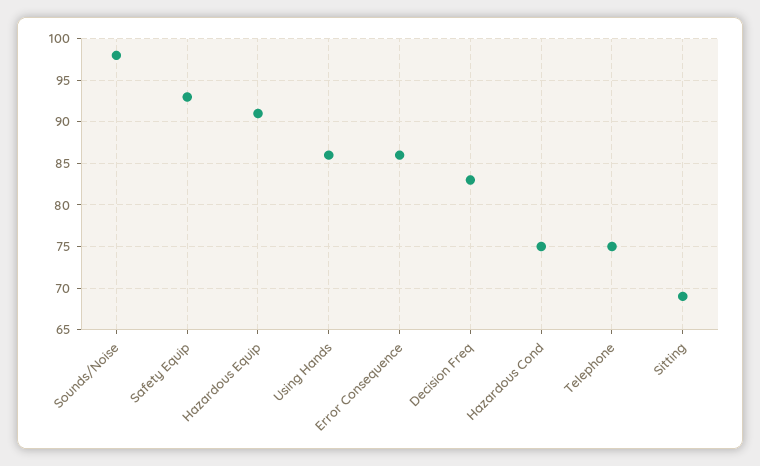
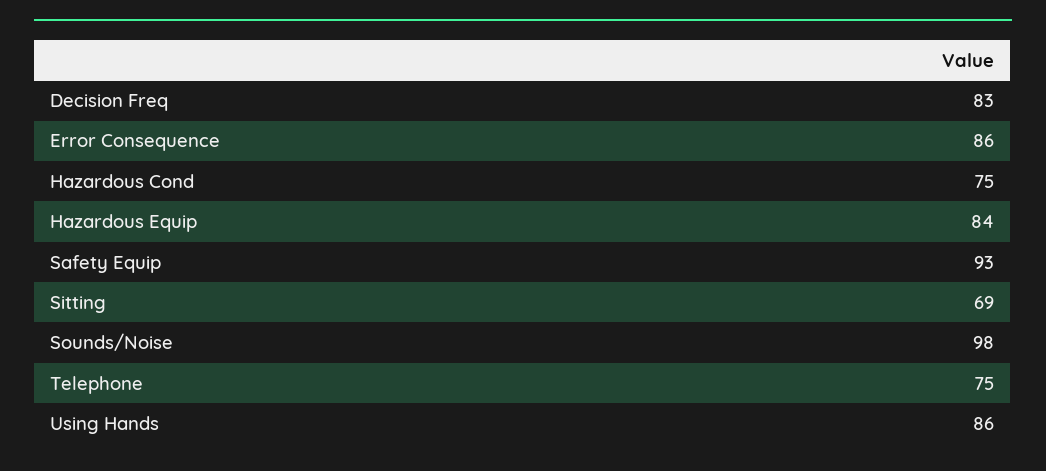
  {
    "Sounds/Noise": 98,
    "Safety Equip": 93,
-   "Hazardous Equip": 91,
+   "Hazardous Equip": 84,
    "Using Hands": 86,
    "Error Consequence": 86,
    "Decision Freq": 83,
    "Hazardous Cond": 75,
    "Telephone": 75,
    "Sitting": 69
  }

